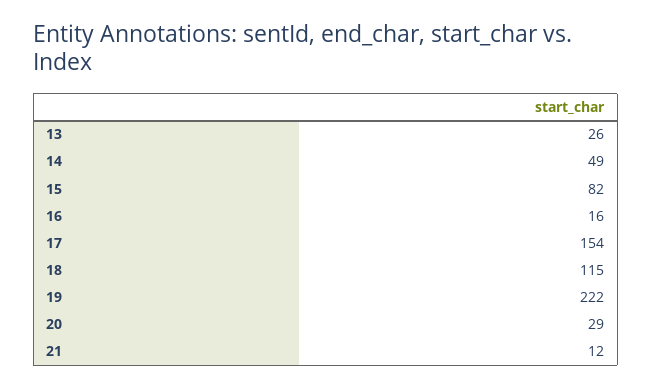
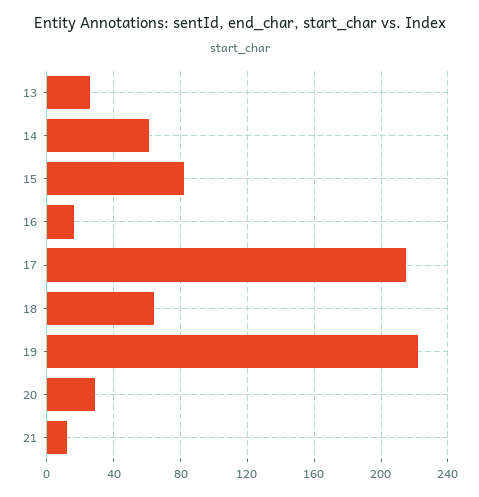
  {
    "13": 26,
-   "14": 49,
+   "14": 60,
    "15": 82,
    "16": 16,
-   "17": 154,
+   "17": 215,
-   "18": 115,
+   "18": 65,
    "19": 222,
    "20": 29,
    "21": 12
  }

